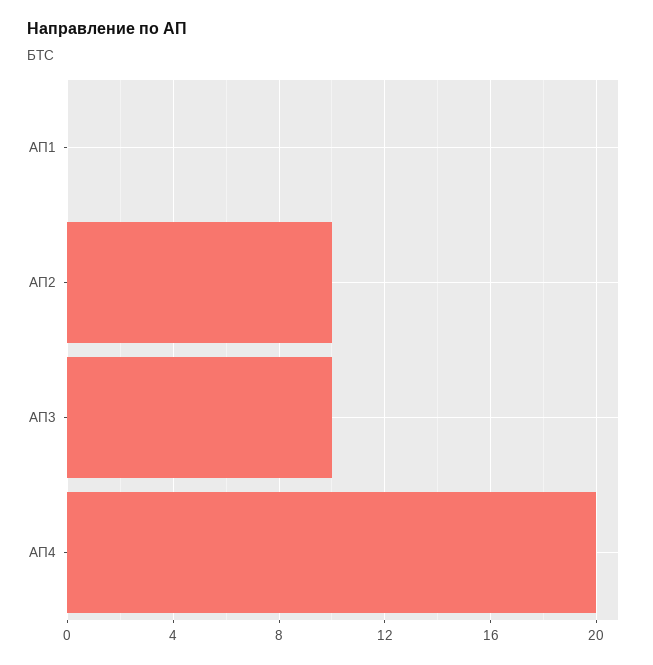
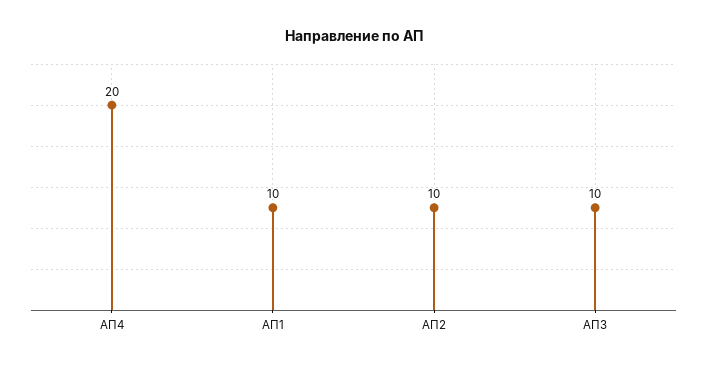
  {
-   "АП1": 0,
+   "АП1": 10,
    "АП2": 10,
    "АП3": 10,
    "АП4": 20
  }

